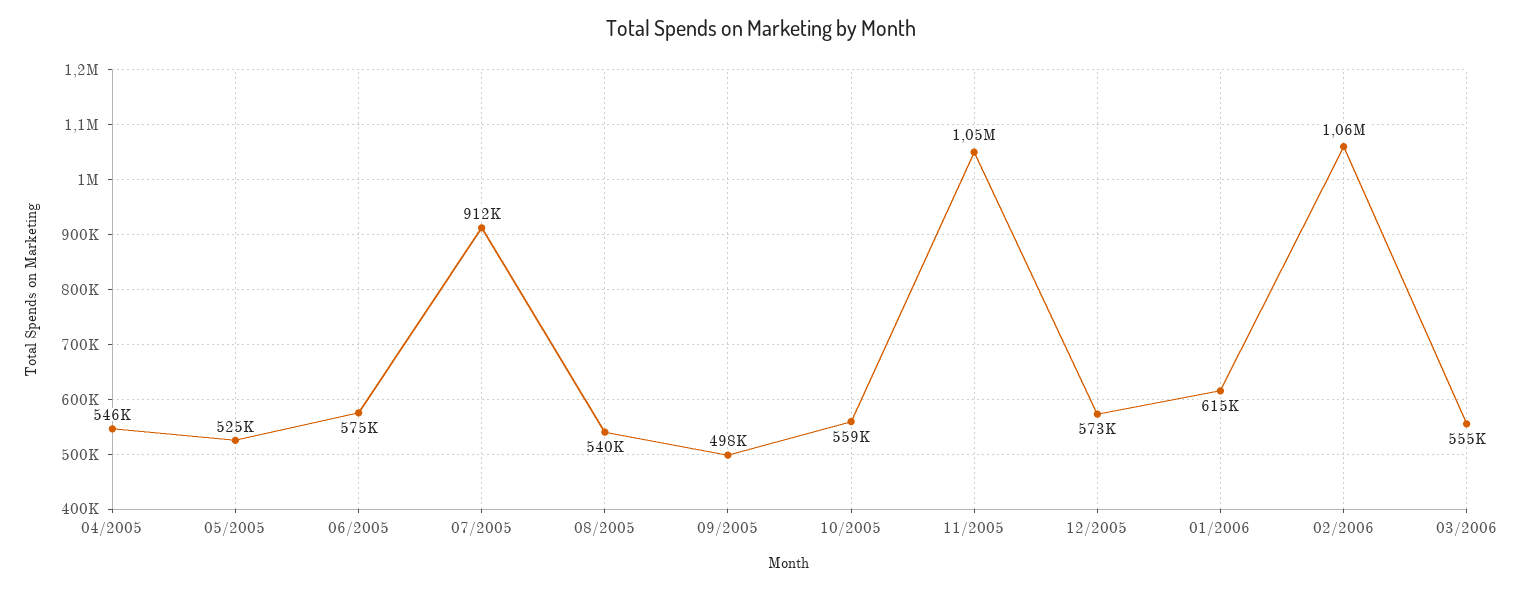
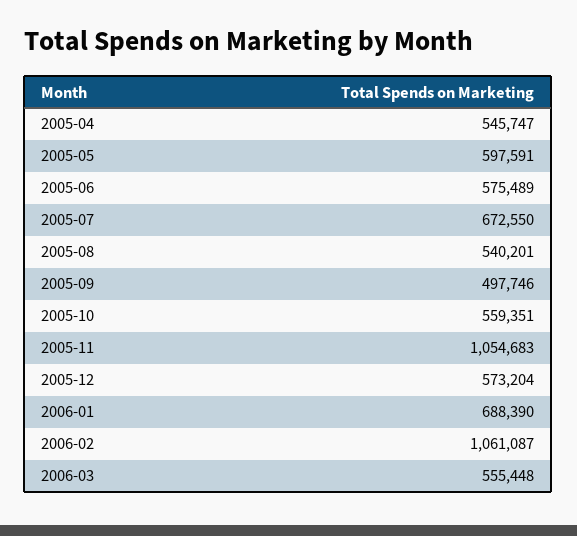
  {
    "04/2005": 545747,
-   "05/2005": 525000,
+   "05/2005": 597591,
    "06/2005": 575489,
-   "07/2005": 912000,
+   "07/2005": 672550,
    "08/2005": 540201,
    "09/2005": 497746,
    "10/2005": 559351,
    "11/2005": 1054683,
    "12/2005": 573204,
-   "01/2006": 615000,
+   "01/2006": 688390,
    "02/2006": 1061087,
    "03/2006": 555448
  }

